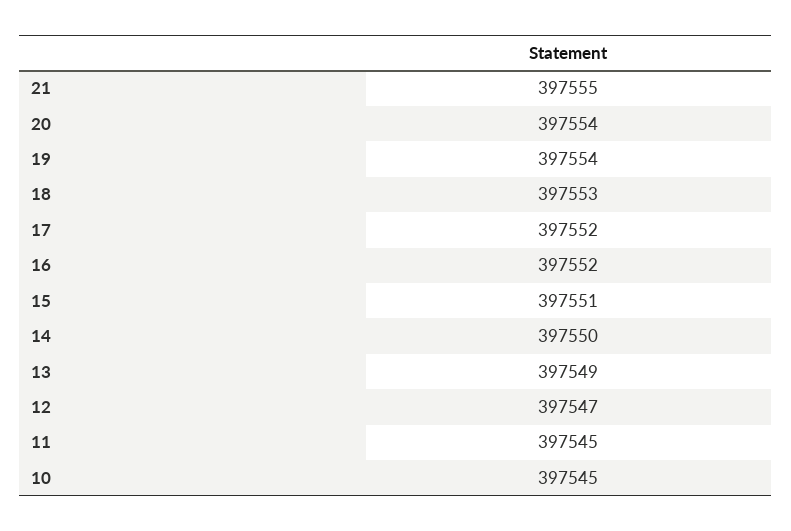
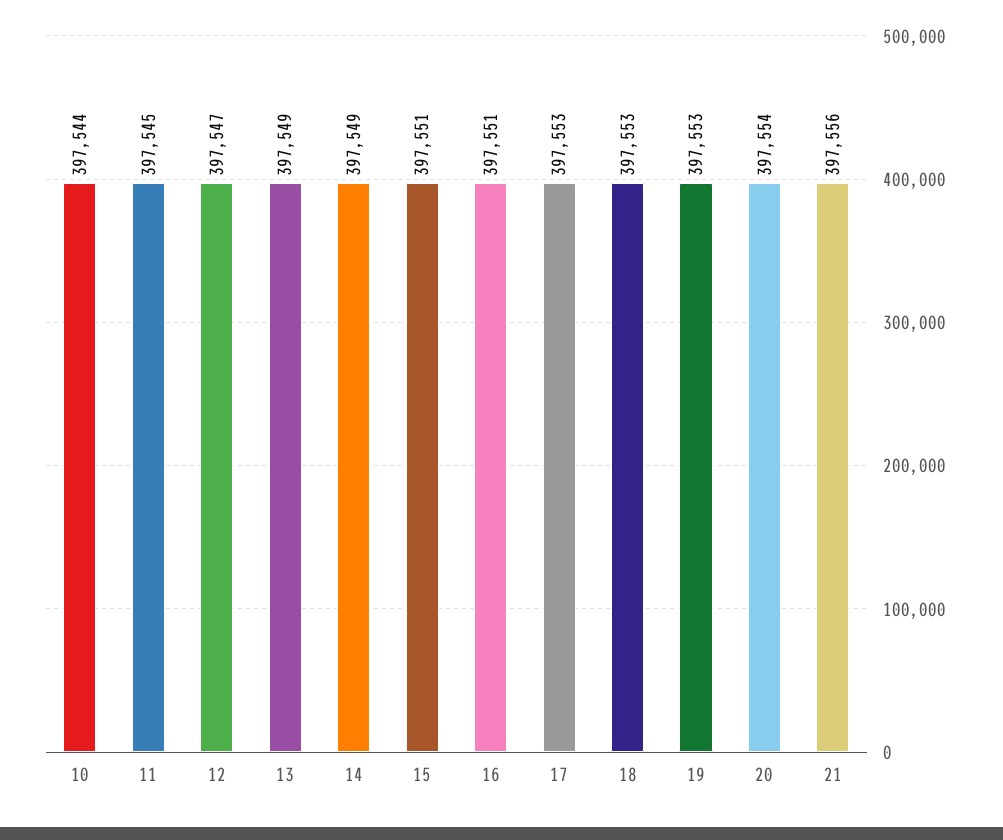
  {
-   "21": 397555,
+   "21": 397556,
    "20": 397554,
-   "19": 397554,
+   "19": 397553,
    "18": 397553,
-   "17": 397552,
+   "17": 397553,
-   "16": 397552,
+   "16": 397551,
    "15": 397551,
-   "14": 397550,
+   "14": 397549,
    "13": 397549,
    "12": 397547,
    "11": 397545,
-   "10": 397545
+   "10": 397544
  }

